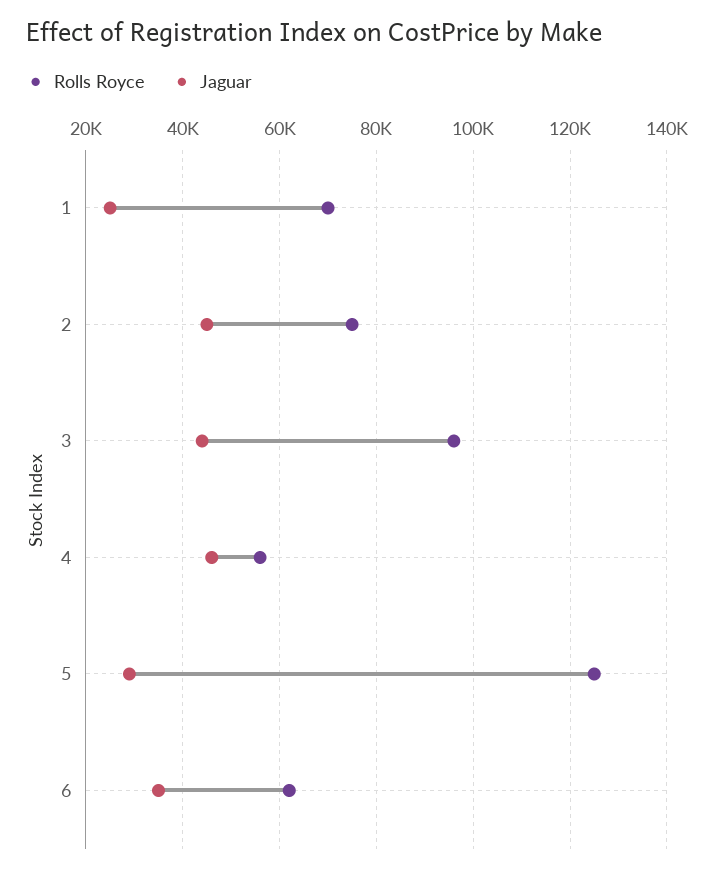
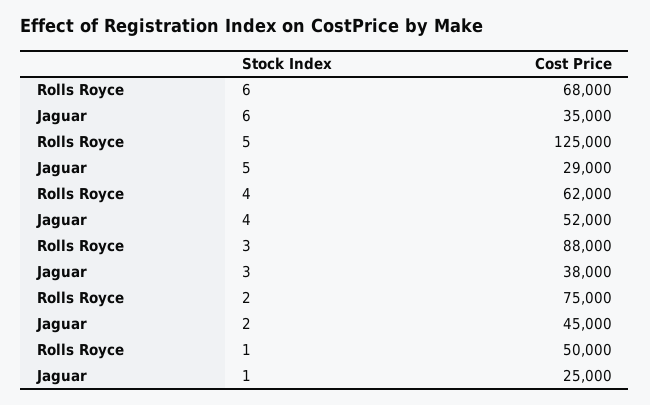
  {
    "Rolls Royce": {
-     "1": 70000,
+     "1": 50000,
      "2": 75000,
-     "3": 96000,
+     "3": 88000,
-     "4": 56000,
+     "4": 62000,
      "5": 125000,
-     "6": 62000
+     "6": 68000
    },
    "Jaguar": {
      "1": 25000,
      "2": 45000,
-     "3": 44000,
+     "3": 38000,
-     "4": 46000,
+     "4": 52000,
      "5": 29000,
      "6": 35000
    }
  }

